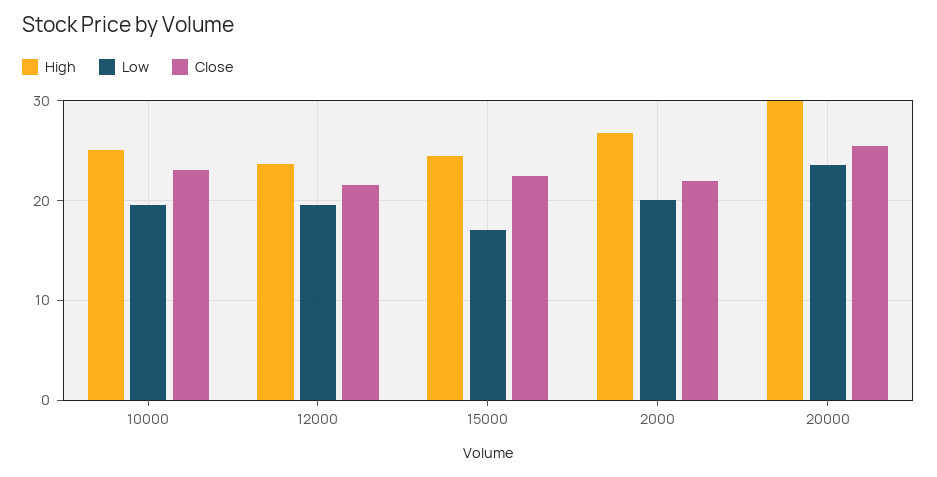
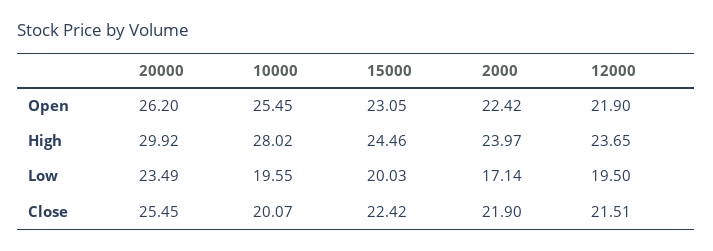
  {
    "High": {
-     "10000": 25,
+     "10000": 28.02,
      "12000": 23.65,
      "15000": 24.46,
-     "2000": 27,
+     "2000": 23.97,
      "20000": 29.92
    },
    "Low": {
      "10000": 19.55,
      "12000": 19.5,
-     "15000": 17,
+     "15000": 20.03,
-     "2000": 20,
+     "2000": 17.14,
      "20000": 23.49
    },
    "Close": {
-     "10000": 23,
+     "10000": 20.07,
      "12000": 21.51,
      "15000": 22.42,
      "2000": 21.9,
      "20000": 25.45
-   }
+   },
+   "Open": {
+     "20000": 26.2,
+     "10000": 25.45,
+     "15000": 23.05,
+     "2000": 22.42,
+     "12000": 21.9
+   }
  }

